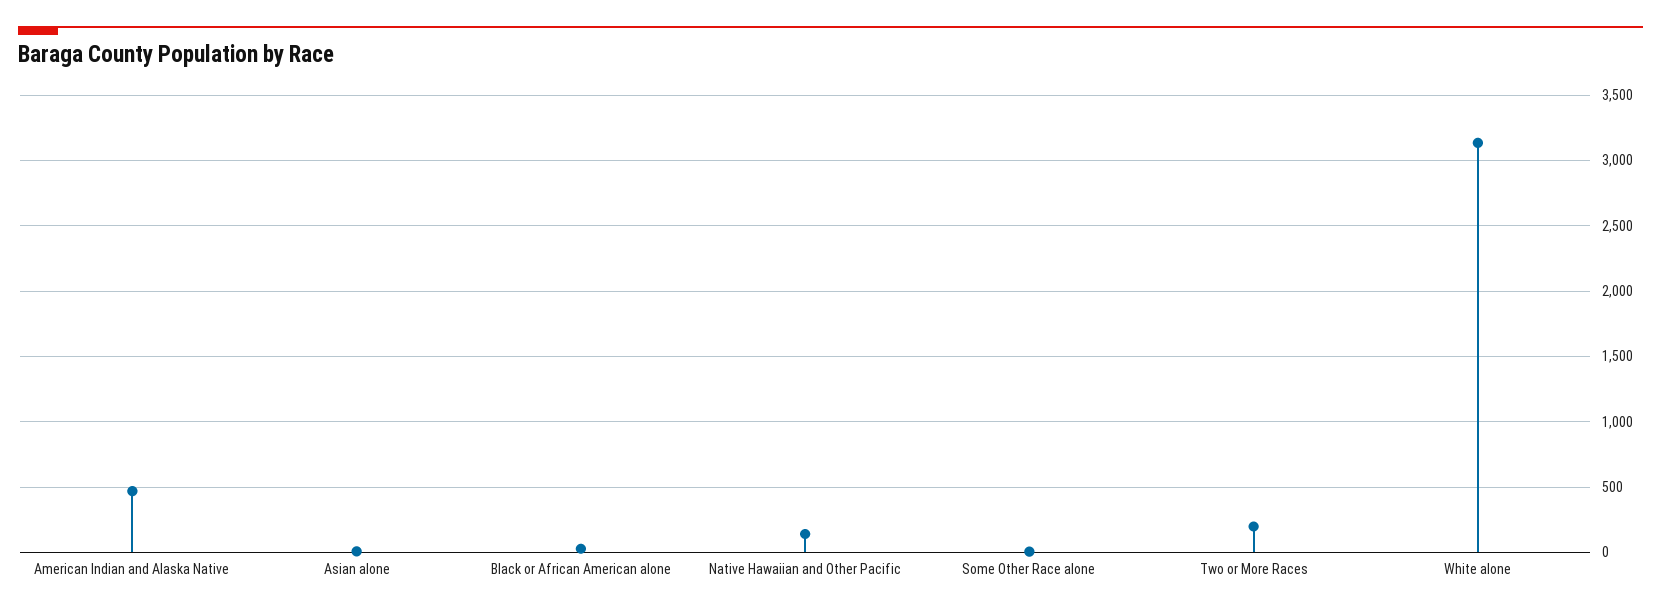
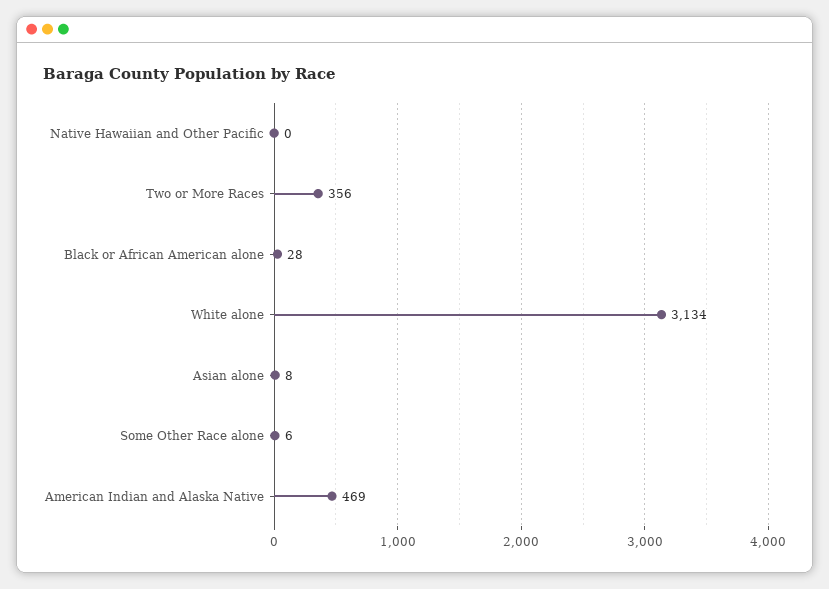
  {
    "American Indian and Alaska Native": 469,
    "Asian alone": 8,
    "Black or African American alone": 28,
-   "Native Hawaiian and Other Pacific": 150,
+   "Native Hawaiian and Other Pacific": 0,
    "Some Other Race alone": 6,
-   "Two or More Races": 200,
+   "Two or More Races": 356,
    "White alone": 3134
  }

